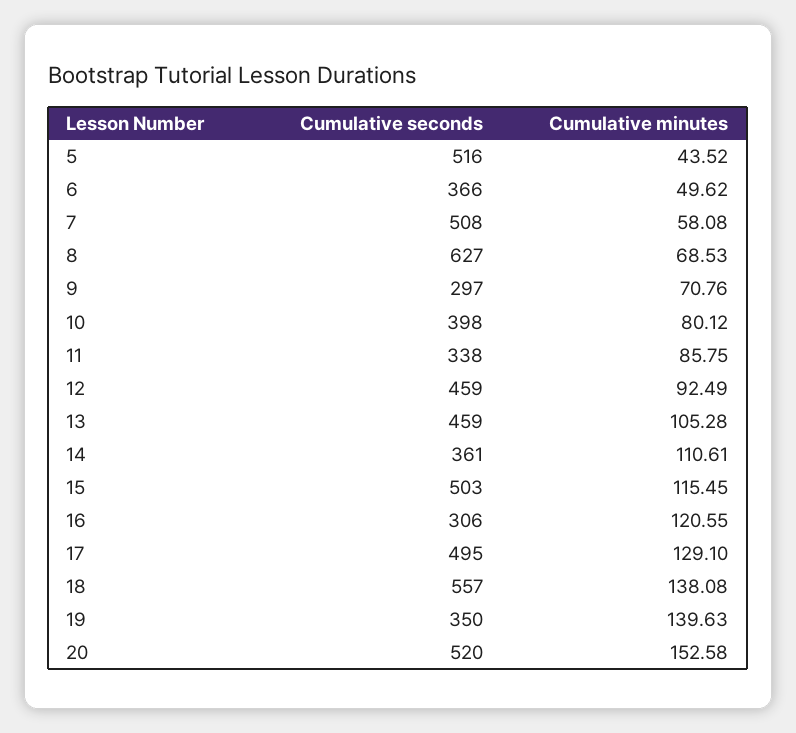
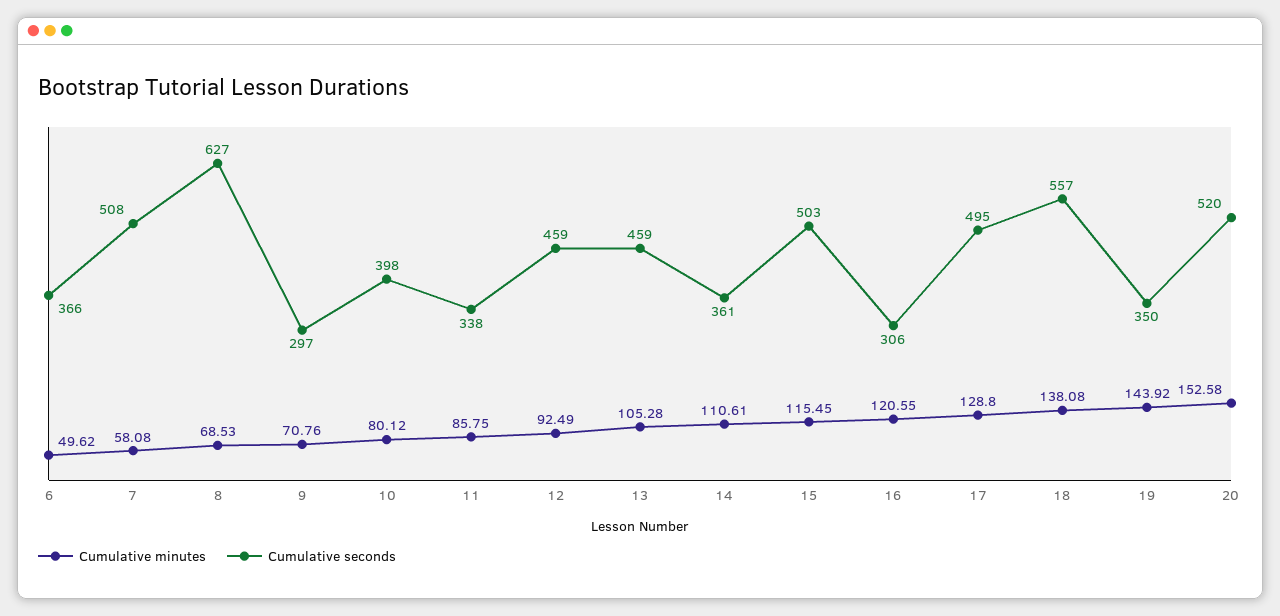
  {
    "Cumulative seconds": {
-     "5": 516,
      "6": 366,
      "7": 508,
      "8": 627,
      "9": 297,
      "10": 398,
      "11": 338,
      "12": 459,
      "13": 459,
      "14": 361,
      "15": 503,
      "16": 306,
      "17": 495,
      "18": 557,
      "19": 350,
      "20": 520
    },
    "Cumulative minutes": {
-     "5": 43.52,
      "6": 49.62,
      "7": 58.08,
      "8": 68.53,
      "9": 70.76,
      "10": 80.12,
      "11": 85.75,
      "12": 92.49,
      "13": 105.28,
      "14": 110.61,
      "15": 115.45,
      "16": 120.55,
-     "17": 129.1,
+     "17": 128.8,
      "18": 138.08,
-     "19": 139.63,
+     "19": 143.92,
      "20": 152.58
    }
  }

